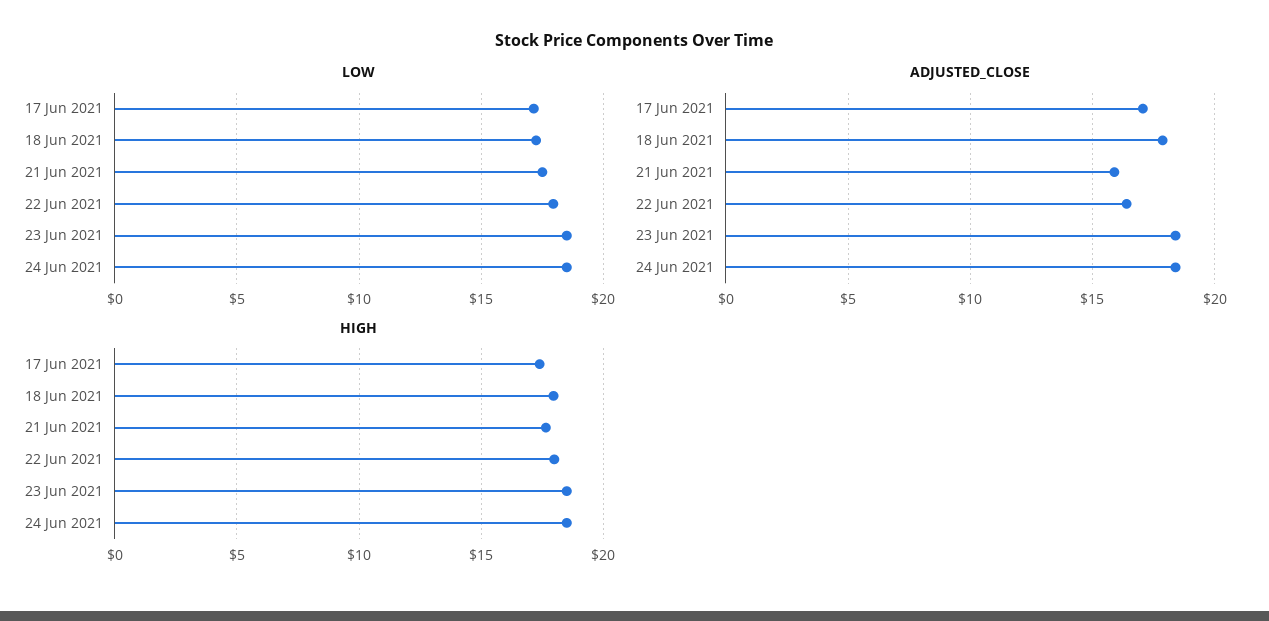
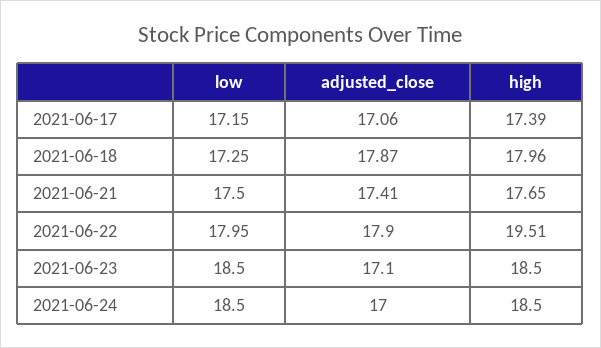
  {
    "LOW": {
      "17 Jun 2021": 17.15,
      "18 Jun 2021": 17.25,
      "21 Jun 2021": 17.5,
      "22 Jun 2021": 17.95,
      "23 Jun 2021": 18.5,
      "24 Jun 2021": 18.5
    },
    "ADJUSTED_CLOSE": {
      "17 Jun 2021": 17.06,
      "18 Jun 2021": 17.87,
-     "21 Jun 2021": 16,
+     "21 Jun 2021": 17.41,
-     "22 Jun 2021": 16.5,
+     "22 Jun 2021": 17.9,
-     "23 Jun 2021": 18.5,
+     "23 Jun 2021": 17.1,
-     "24 Jun 2021": 18.5
+     "24 Jun 2021": 17
    },
    "HIGH": {
      "17 Jun 2021": 17.39,
      "18 Jun 2021": 17.96,
      "21 Jun 2021": 17.65,
-     "22 Jun 2021": 18,
+     "22 Jun 2021": 19.51,
      "23 Jun 2021": 18.5,
      "24 Jun 2021": 18.5
    }
  }

